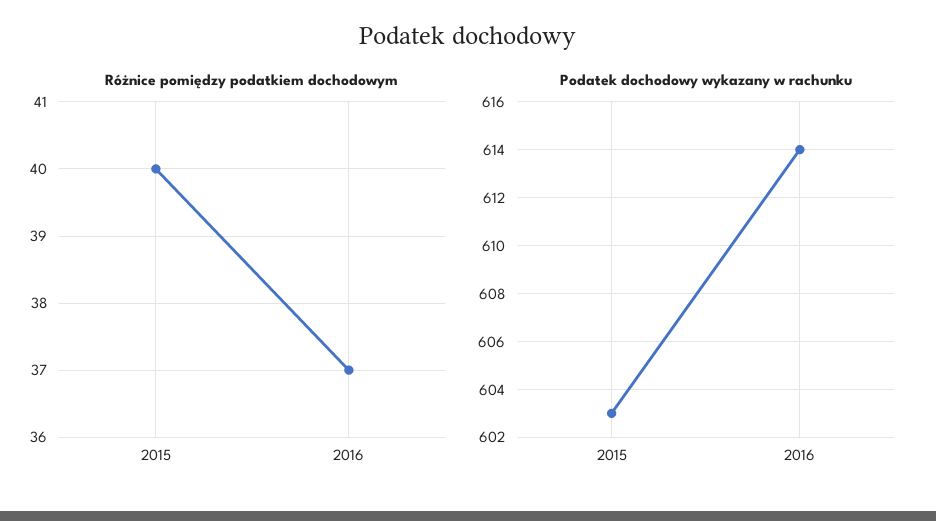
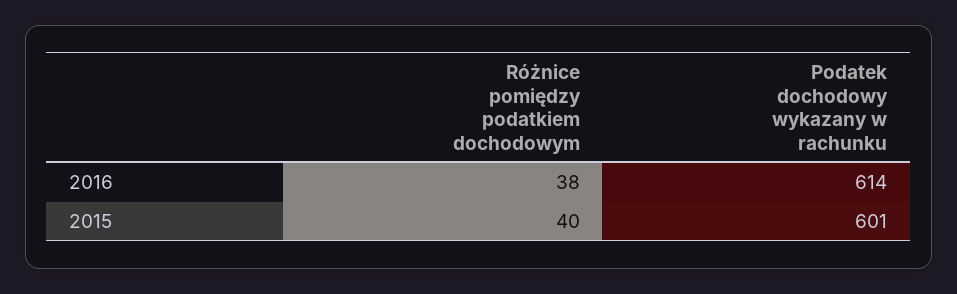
  {
    "Różnice pomiędzy podatkiem dochodowym": {
      "2015": 40,
-     "2016": 37
+     "2016": 38
    },
    "Podatek dochodowy wykazany w rachunku": {
-     "2015": 603,
+     "2015": 601,
      "2016": 614
    }
  }

